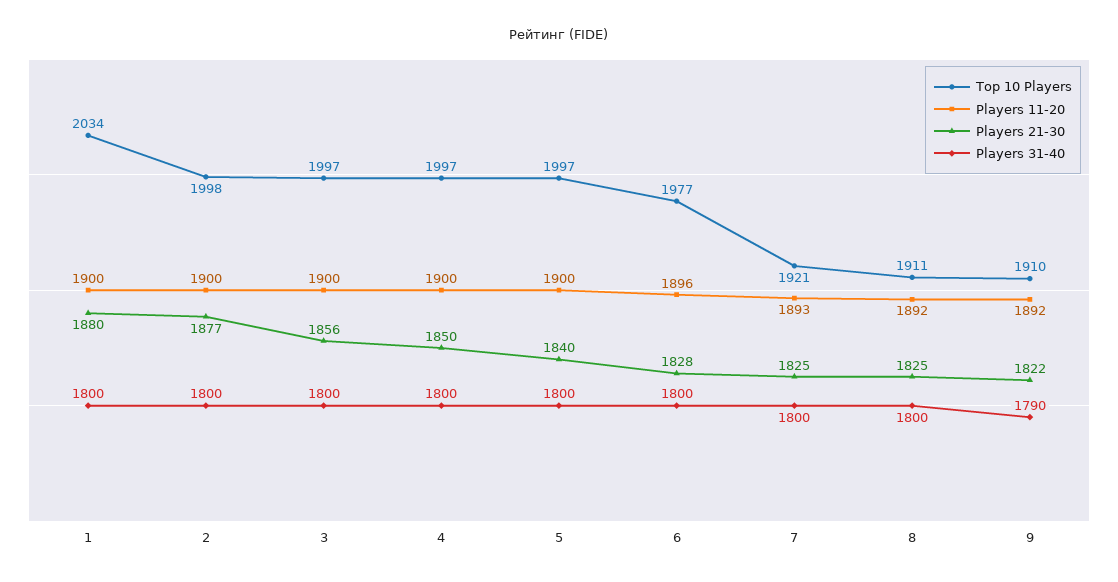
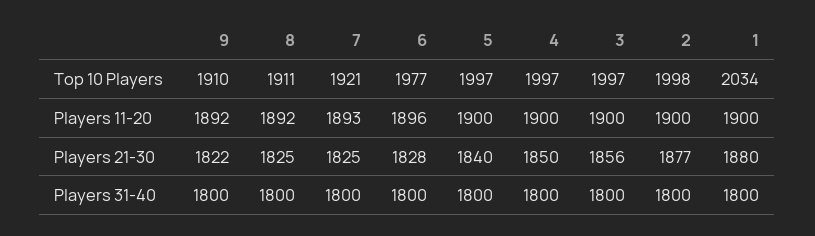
  {
    "Top 10 Players": {
      "1": 2034,
      "2": 1998,
      "3": 1997,
      "4": 1997,
      "5": 1997,
      "6": 1977,
      "7": 1921,
      "8": 1911,
      "9": 1910
    },
    "Players 11-20": {
      "1": 1900,
      "2": 1900,
      "3": 1900,
      "4": 1900,
      "5": 1900,
      "6": 1896,
      "7": 1893,
      "8": 1892,
      "9": 1892
    },
    "Players 21-30": {
      "1": 1880,
      "2": 1877,
      "3": 1856,
      "4": 1850,
      "5": 1840,
      "6": 1828,
      "7": 1825,
      "8": 1825,
      "9": 1822
    },
    "Players 31-40": {
      "1": 1800,
      "2": 1800,
      "3": 1800,
      "4": 1800,
      "5": 1800,
      "6": 1800,
      "7": 1800,
      "8": 1800,
-     "9": 1790
+     "9": 1800
    }
  }

